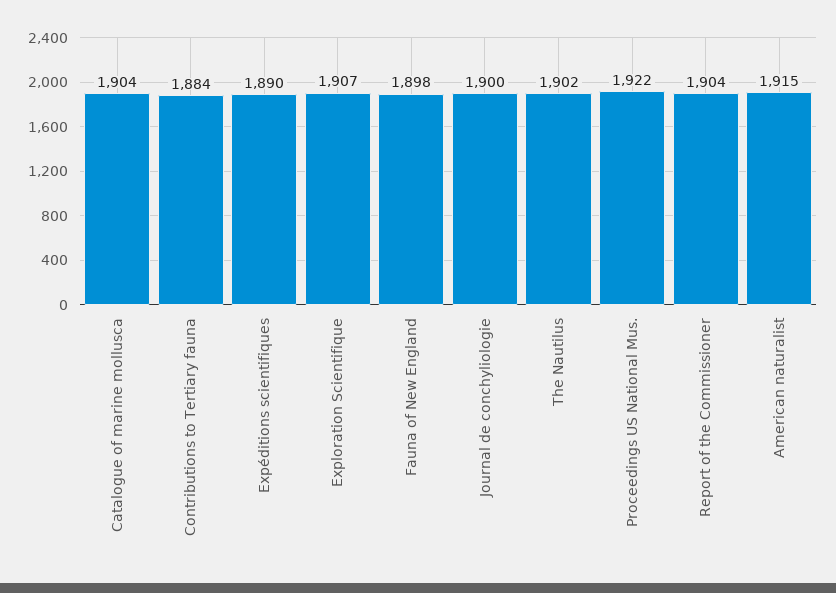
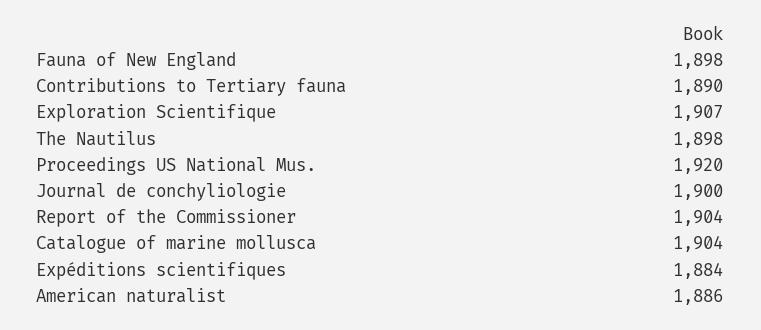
  {
    "Catalogue of marine mollusca": 1904,
-   "Contributions to Tertiary fauna": 1884,
+   "Contributions to Tertiary fauna": 1890,
-   "Expéditions scientifiques": 1890,
+   "Expéditions scientifiques": 1884,
    "Exploration Scientifique": 1907,
    "Fauna of New England": 1898,
    "Journal de conchyliologie": 1900,
-   "The Nautilus": 1902,
+   "The Nautilus": 1898,
-   "Proceedings US National Mus.": 1922,
+   "Proceedings US National Mus.": 1920,
    "Report of the Commissioner": 1904,
-   "American naturalist": 1915
+   "American naturalist": 1886
  }

